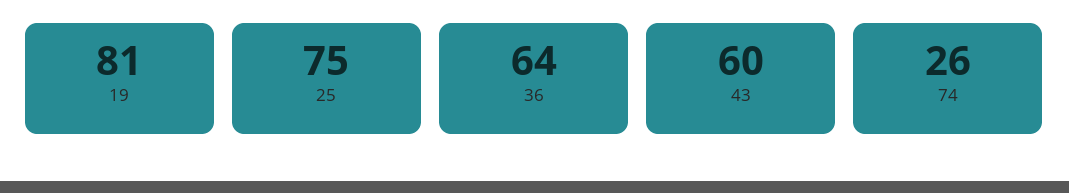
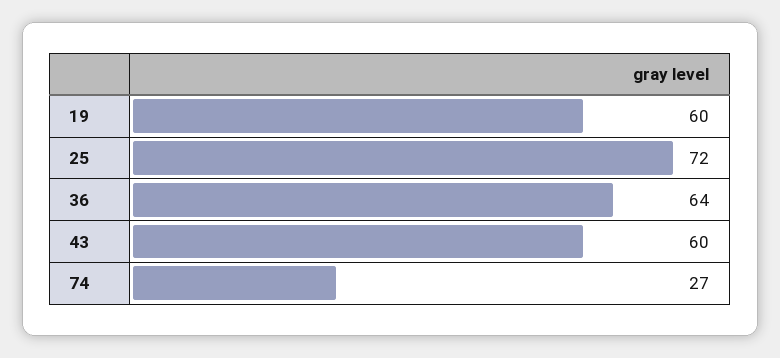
  {
-   "19": 81,
+   "19": 60,
-   "25": 75,
+   "25": 72,
    "36": 64,
    "43": 60,
-   "74": 26
+   "74": 27
  }

